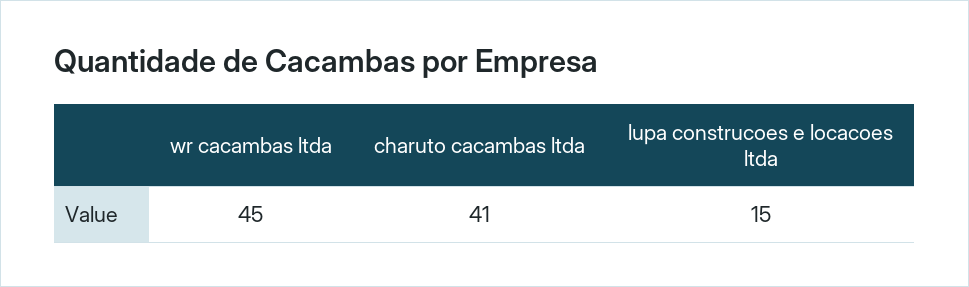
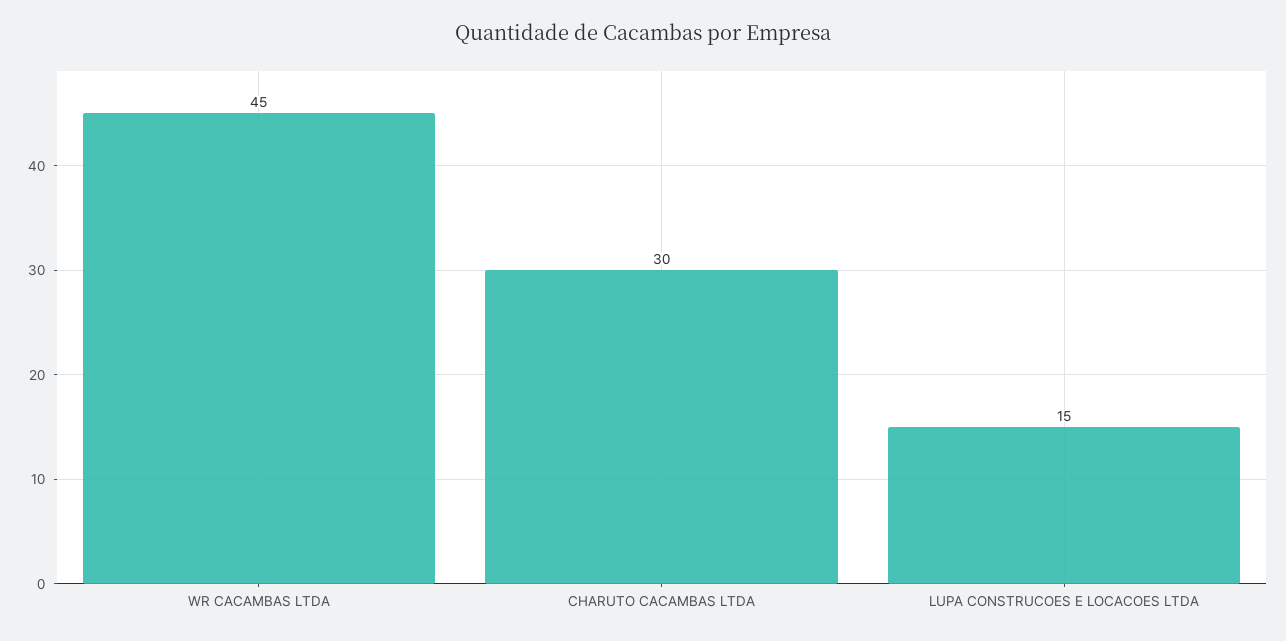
  {
    "wr cacambas ltda": 45,
-   "charuto cacambas ltda": 41,
+   "charuto cacambas ltda": 30,
    "lupa construcoes e locacoes ltda": 15
  }

